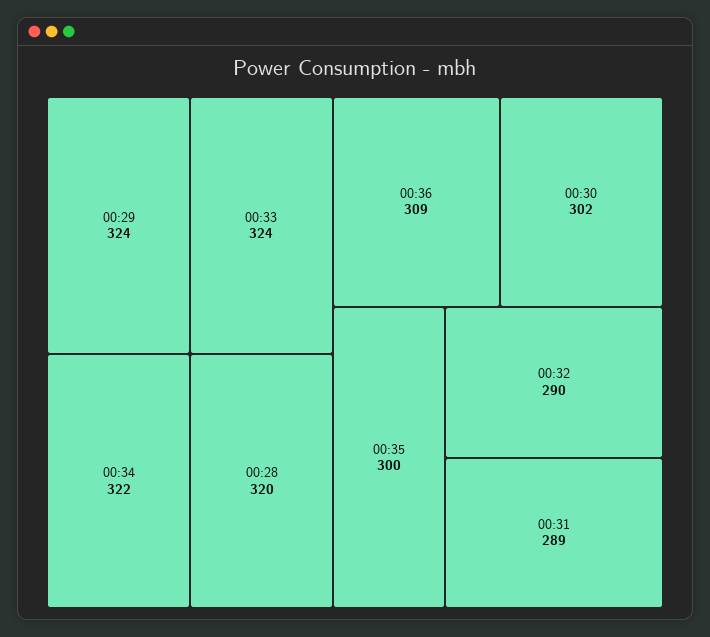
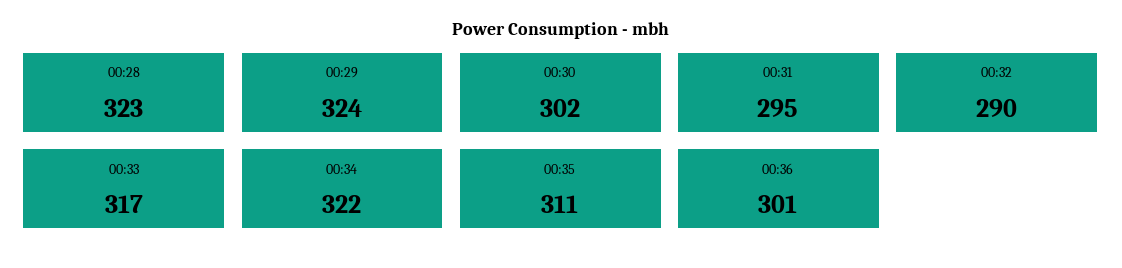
  {
    "00:29": 324,
-   "00:33": 324,
+   "00:33": 317,
    "00:34": 322,
-   "00:28": 320,
+   "00:28": 323,
-   "00:36": 309,
+   "00:36": 301,
    "00:30": 302,
-   "00:35": 300,
+   "00:35": 311,
    "00:32": 290,
-   "00:31": 289
+   "00:31": 295
  }

